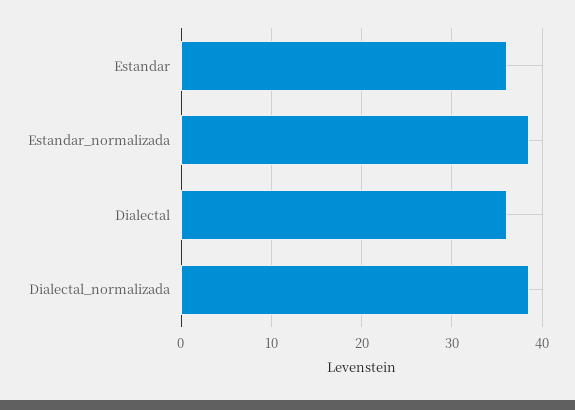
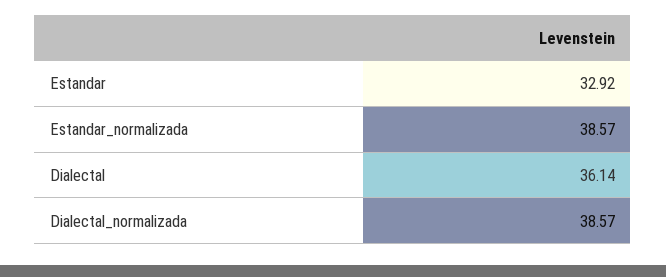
  {
-   "Estandar": 36,
+   "Estandar": 32.92,
    "Estandar_normalizada": 38.57,
    "Dialectal": 36.14,
    "Dialectal_normalizada": 38.57
  }

